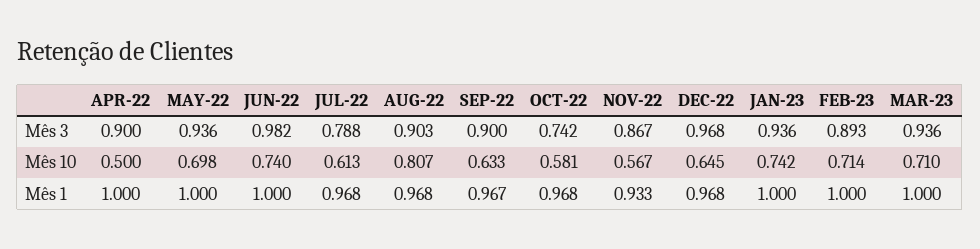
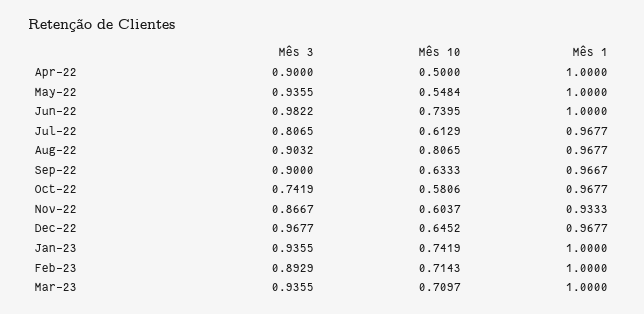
  {
    "APR-22": {
      "Mês 3": 0.9,
      "Mês 10": 0.5,
      "Mês 1": 1
    },
    "MAY-22": {
      "Mês 3": 0.9355,
-     "Mês 10": 0.698,
+     "Mês 10": 0.5484,
      "Mês 1": 1
    },
    "JUN-22": {
      "Mês 3": 0.9822,
      "Mês 10": 0.7395,
      "Mês 1": 1
    },
    "JUL-22": {
-     "Mês 3": 0.788,
+     "Mês 3": 0.8065,
      "Mês 10": 0.6129,
      "Mês 1": 0.9677
    },
    "AUG-22": {
      "Mês 3": 0.9032,
      "Mês 10": 0.8065,
      "Mês 1": 0.9677
    },
    "SEP-22": {
      "Mês 3": 0.9,
      "Mês 10": 0.6333,
      "Mês 1": 0.9667
    },
    "OCT-22": {
      "Mês 3": 0.7419,
      "Mês 10": 0.5806,
      "Mês 1": 0.9677
    },
    "NOV-22": {
      "Mês 3": 0.8667,
-     "Mês 10": 0.567,
+     "Mês 10": 0.6037,
      "Mês 1": 0.9333
    },
    "DEC-22": {
      "Mês 3": 0.9677,
      "Mês 10": 0.6452,
      "Mês 1": 0.9677
    },
    "JAN-23": {
      "Mês 3": 0.9355,
      "Mês 10": 0.7419,
      "Mês 1": 1
    },
    "FEB-23": {
      "Mês 3": 0.8929,
      "Mês 10": 0.7143,
      "Mês 1": 1
    },
    "MAR-23": {
      "Mês 3": 0.9355,
      "Mês 10": 0.7097,
      "Mês 1": 1
    }
  }

